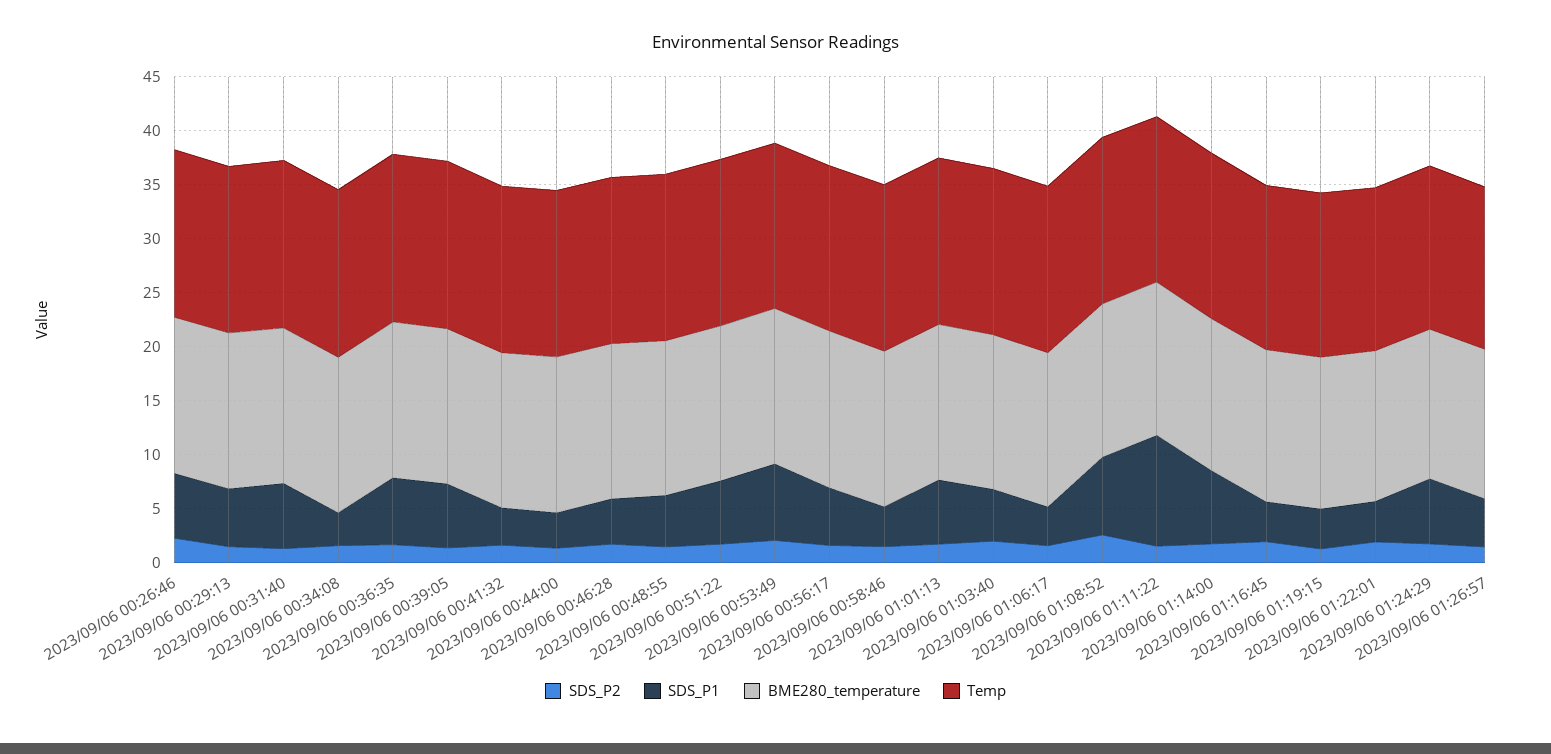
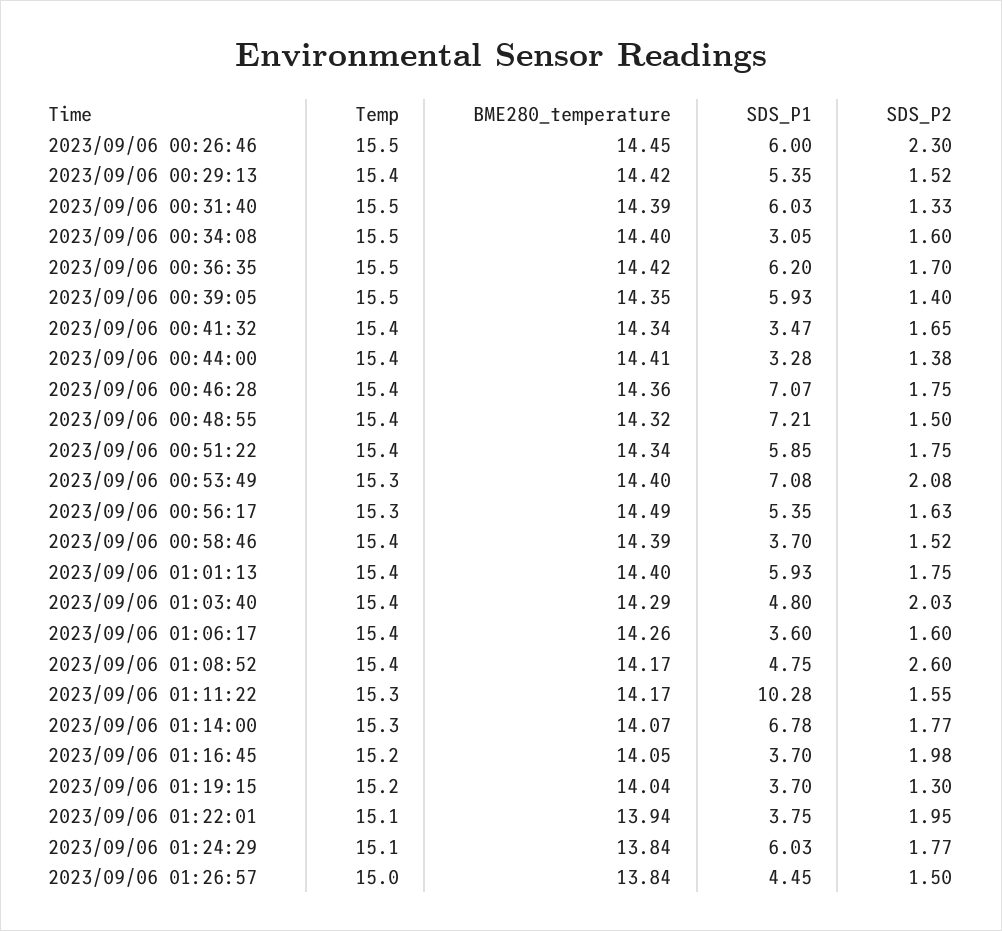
  {
    "SDS_P2": {
      "2023/09/06 00:26:46": 2.3,
      "2023/09/06 00:29:13": 1.52,
      "2023/09/06 00:31:40": 1.33,
      "2023/09/06 00:34:08": 1.6,
      "2023/09/06 00:36:35": 1.7,
      "2023/09/06 00:39:05": 1.4,
      "2023/09/06 00:41:32": 1.65,
      "2023/09/06 00:44:00": 1.38,
      "2023/09/06 00:46:28": 1.75,
      "2023/09/06 00:48:55": 1.5,
      "2023/09/06 00:51:22": 1.75,
      "2023/09/06 00:53:49": 2.08,
      "2023/09/06 00:56:17": 1.63,
      "2023/09/06 00:58:46": 1.52,
      "2023/09/06 01:01:13": 1.75,
      "2023/09/06 01:03:40": 2.03,
      "2023/09/06 01:06:17": 1.6,
      "2023/09/06 01:08:52": 2.6,
      "2023/09/06 01:11:22": 1.55,
      "2023/09/06 01:14:00": 1.77,
      "2023/09/06 01:16:45": 1.98,
      "2023/09/06 01:19:15": 1.3,
      "2023/09/06 01:22:01": 1.95,
      "2023/09/06 01:24:29": 1.77,
      "2023/09/06 01:26:57": 1.5
    },
    "SDS_P1": {
      "2023/09/06 00:26:46": 6,
      "2023/09/06 00:29:13": 5.35,
      "2023/09/06 00:31:40": 6.03,
      "2023/09/06 00:34:08": 3.05,
      "2023/09/06 00:36:35": 6.2,
      "2023/09/06 00:39:05": 5.93,
      "2023/09/06 00:41:32": 3.47,
      "2023/09/06 00:44:00": 3.28,
-     "2023/09/06 00:46:28": 4,
+     "2023/09/06 00:46:28": 7.07,
-     "2023/09/06 00:48:55": 5,
+     "2023/09/06 00:48:55": 7.21,
      "2023/09/06 00:51:22": 5.85,
      "2023/09/06 00:53:49": 7.08,
      "2023/09/06 00:56:17": 5.35,
      "2023/09/06 00:58:46": 3.7,
      "2023/09/06 01:01:13": 5.93,
      "2023/09/06 01:03:40": 4.8,
      "2023/09/06 01:06:17": 3.6,
-     "2023/09/06 01:08:52": 7,
+     "2023/09/06 01:08:52": 4.75,
      "2023/09/06 01:11:22": 10.28,
      "2023/09/06 01:14:00": 6.78,
      "2023/09/06 01:16:45": 3.7,
      "2023/09/06 01:19:15": 3.7,
      "2023/09/06 01:22:01": 3.75,
      "2023/09/06 01:24:29": 6.03,
      "2023/09/06 01:26:57": 4.45
    },
    "BME280_temperature": {
      "2023/09/06 00:26:46": 14.45,
      "2023/09/06 00:29:13": 14.42,
      "2023/09/06 00:31:40": 14.39,
      "2023/09/06 00:34:08": 14.4,
      "2023/09/06 00:36:35": 14.42,
      "2023/09/06 00:39:05": 14.35,
      "2023/09/06 00:41:32": 14.34,
      "2023/09/06 00:44:00": 14.41,
      "2023/09/06 00:46:28": 14.36,
      "2023/09/06 00:48:55": 14.32,
      "2023/09/06 00:51:22": 14.34,
      "2023/09/06 00:53:49": 14.4,
      "2023/09/06 00:56:17": 14.49,
      "2023/09/06 00:58:46": 14.39,
      "2023/09/06 01:01:13": 14.4,
      "2023/09/06 01:03:40": 14.29,
      "2023/09/06 01:06:17": 14.26,
      "2023/09/06 01:08:52": 14.17,
      "2023/09/06 01:11:22": 14.17,
      "2023/09/06 01:14:00": 14.07,
      "2023/09/06 01:16:45": 14.05,
      "2023/09/06 01:19:15": 14.04,
      "2023/09/06 01:22:01": 13.94,
      "2023/09/06 01:24:29": 13.84,
      "2023/09/06 01:26:57": 13.84
    },
    "Temp": {
      "2023/09/06 00:26:46": 15.5,
      "2023/09/06 00:29:13": 15.4,
      "2023/09/06 00:31:40": 15.5,
      "2023/09/06 00:34:08": 15.5,
      "2023/09/06 00:36:35": 15.5,
      "2023/09/06 00:39:05": 15.5,
      "2023/09/06 00:41:32": 15.4,
      "2023/09/06 00:44:00": 15.4,
      "2023/09/06 00:46:28": 15.4,
      "2023/09/06 00:48:55": 15.4,
      "2023/09/06 00:51:22": 15.4,
      "2023/09/06 00:53:49": 15.3,
      "2023/09/06 00:56:17": 15.3,
      "2023/09/06 00:58:46": 15.4,
      "2023/09/06 01:01:13": 15.4,
      "2023/09/06 01:03:40": 15.4,
      "2023/09/06 01:06:17": 15.4,
      "2023/09/06 01:08:52": 15.4,
      "2023/09/06 01:11:22": 15.3,
      "2023/09/06 01:14:00": 15.3,
      "2023/09/06 01:16:45": 15.2,
      "2023/09/06 01:19:15": 15.2,
      "2023/09/06 01:22:01": 15.1,
      "2023/09/06 01:24:29": 15.1,
      "2023/09/06 01:26:57": 15
    }
  }

